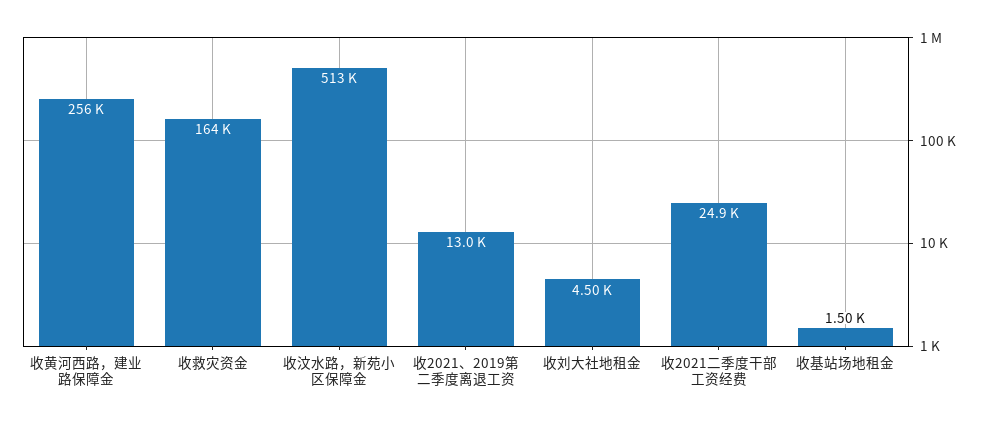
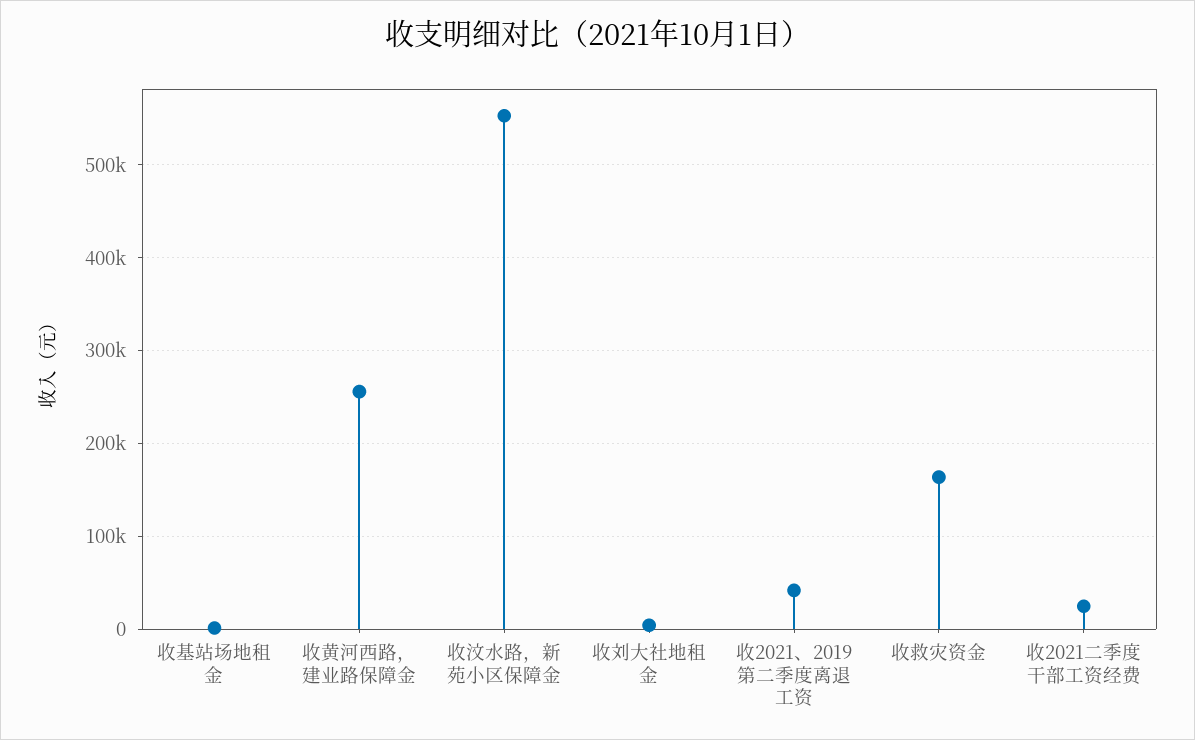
  {
    "收黄河西路，建业路保障金": 256000,
    "收救灾资金": 164000,
-   "收汶水路，新苑小区保障金": 513000,
+   "收汶水路，新苑小区保障金": 550000,
-   "收2021、2019第二季度离退工资": 13000,
+   "收2021、2019第二季度离退工资": 40000,
    "收刘大社地租金": 4500,
    "收2021二季度干部工资经费": 24900,
    "收基站场地租金": 1500
  }

